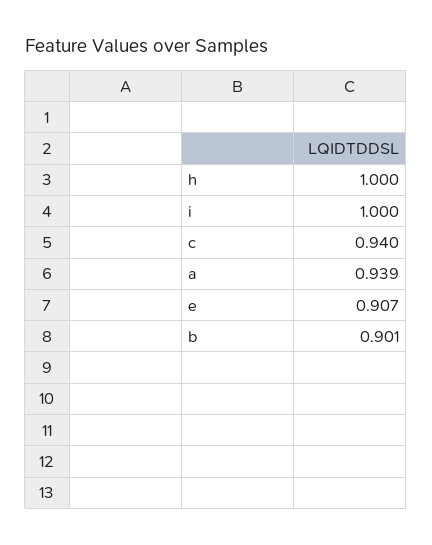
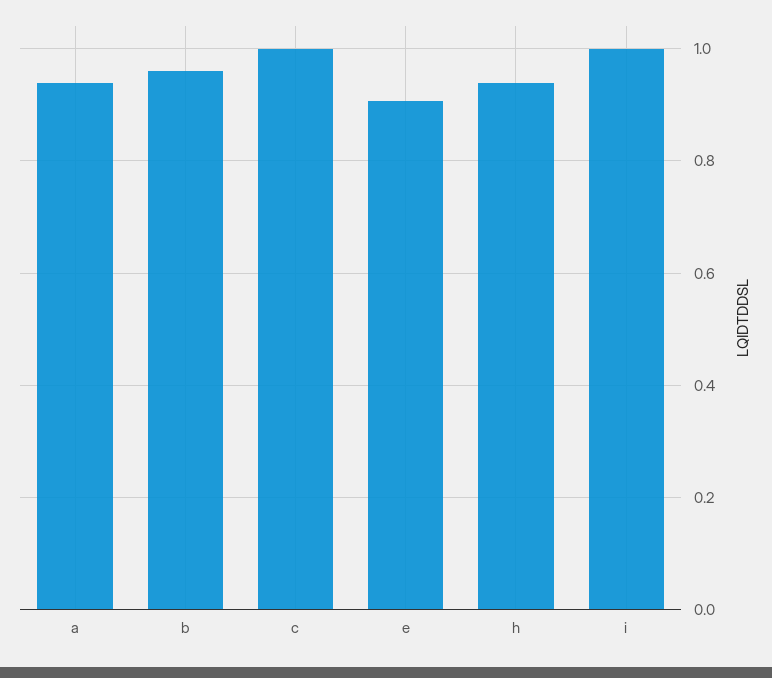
  {
-   "h": 1,
+   "h": 0.94,
    "i": 1,
-   "c": 0.94,
+   "c": 1,
    "a": 0.939,
    "e": 0.907,
-   "b": 0.901
+   "b": 0.96
  }

